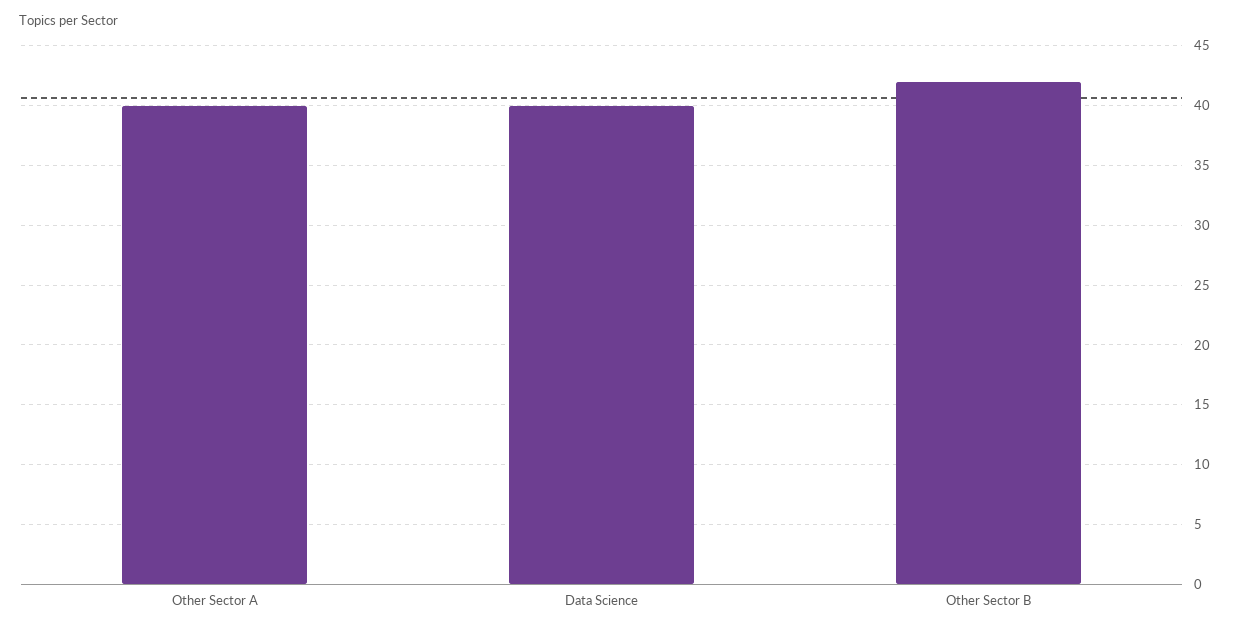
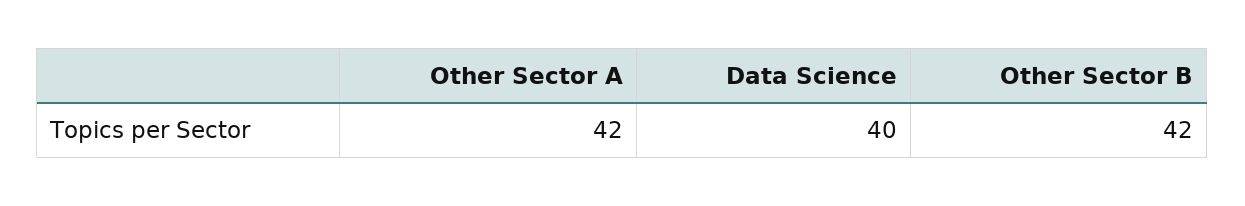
  {
-   "Other Sector A": 40,
+   "Other Sector A": 42,
    "Data Science": 40,
    "Other Sector B": 42
  }

